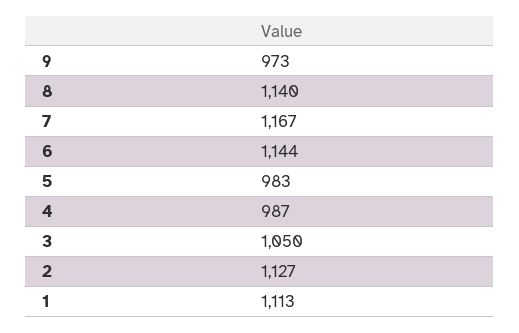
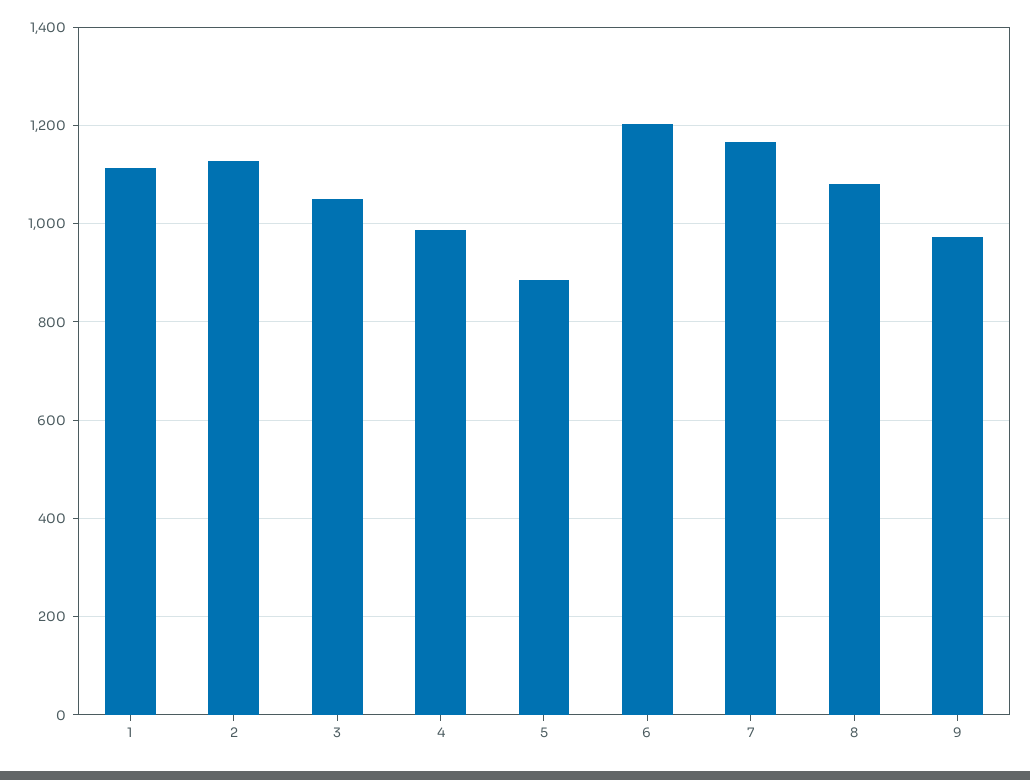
  {
    "9": 973,
-   "8": 1140,
+   "8": 1080,
    "7": 1167,
-   "6": 1144,
+   "6": 1200,
-   "5": 983,
+   "5": 880,
    "4": 987,
    "3": 1050,
    "2": 1127,
    "1": 1113
  }

